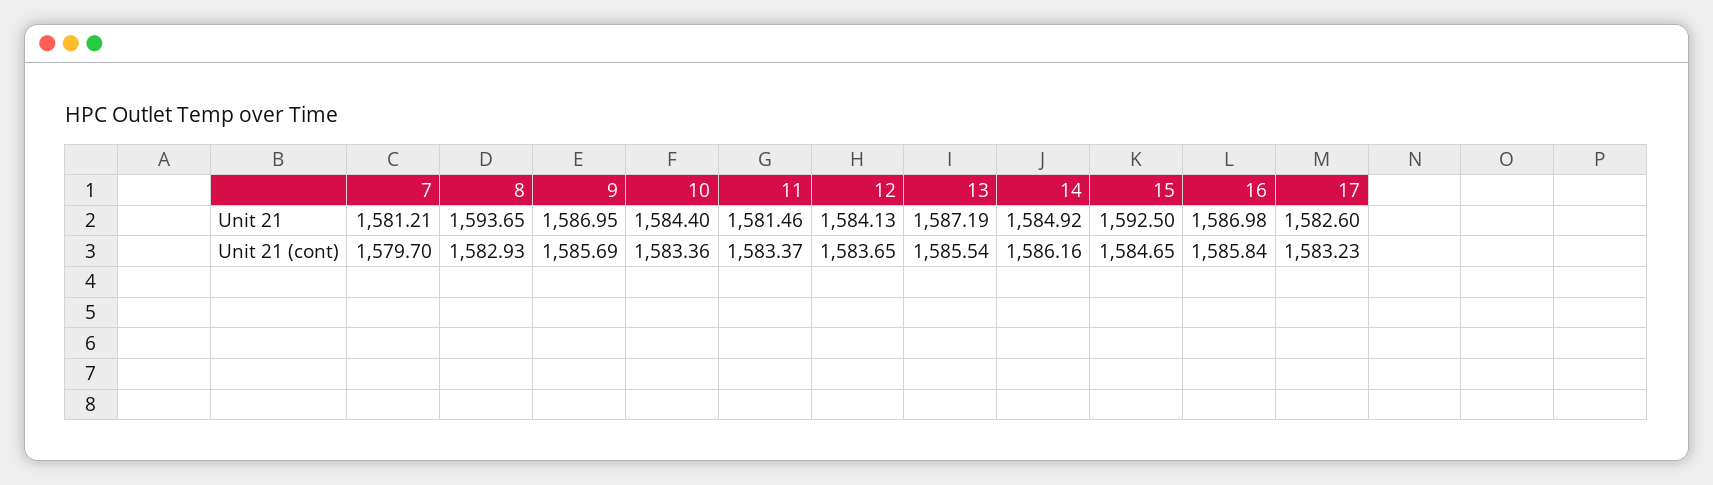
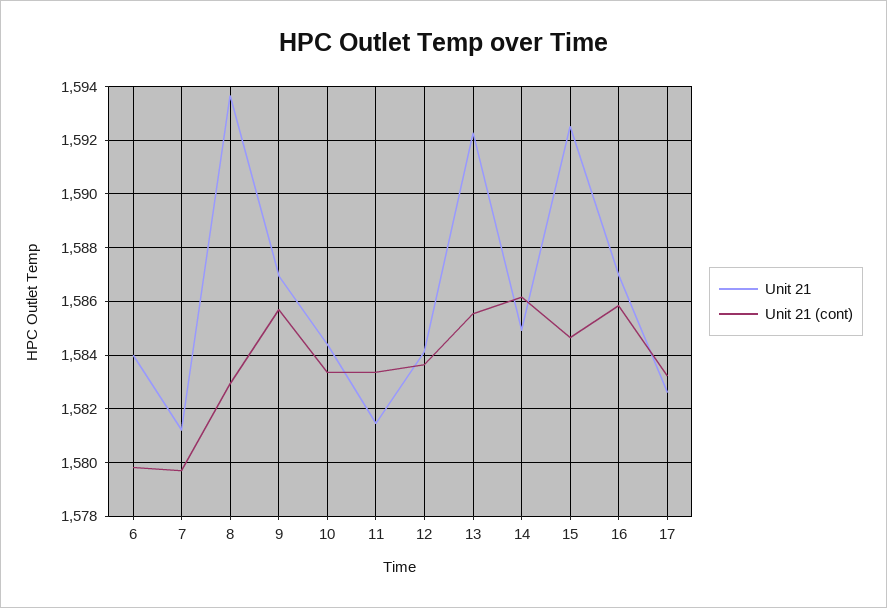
  {
    "Unit 21": {
      "7": 1581.21,
      "8": 1593.65,
      "9": 1586.95,
      "10": 1584.4,
      "11": 1581.46,
      "12": 1584.13,
-     "13": 1587.19,
+     "13": 1592.25,
      "14": 1584.92,
      "15": 1592.5,
      "16": 1586.98,
-     "17": 1582.6
+     "17": 1582.6,
+     "6": 1584
    },
    "Unit 21 (cont)": {
      "7": 1579.7,
      "8": 1582.93,
      "9": 1585.69,
      "10": 1583.36,
      "11": 1583.37,
      "12": 1583.65,
      "13": 1585.54,
      "14": 1586.16,
      "15": 1584.65,
      "16": 1585.84,
-     "17": 1583.23
+     "17": 1583.23,
+     "6": 1579.75
    }
  }

